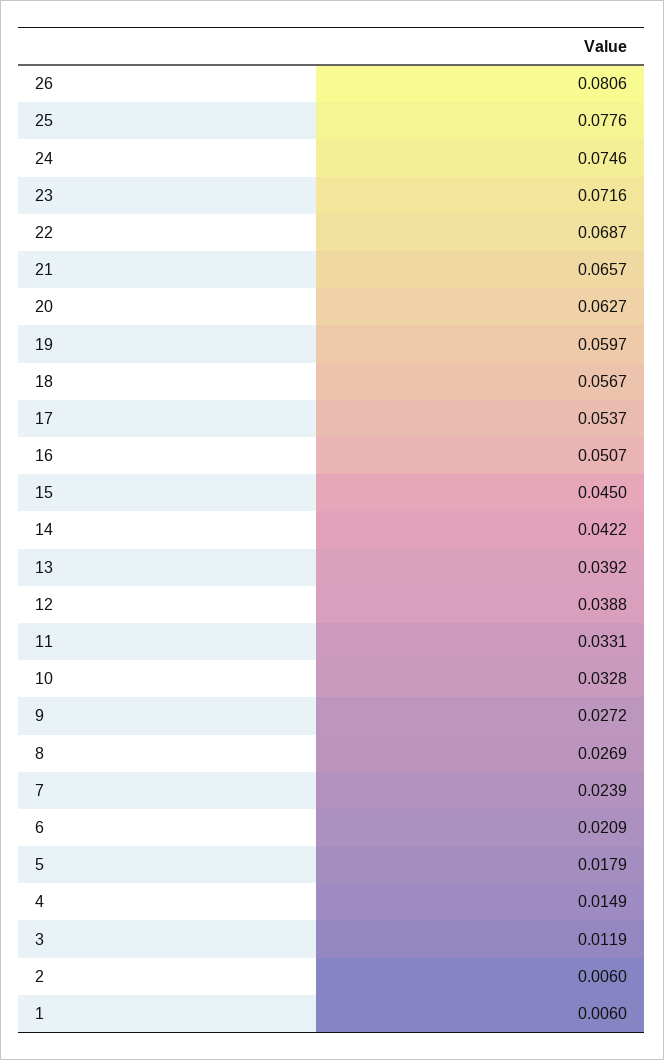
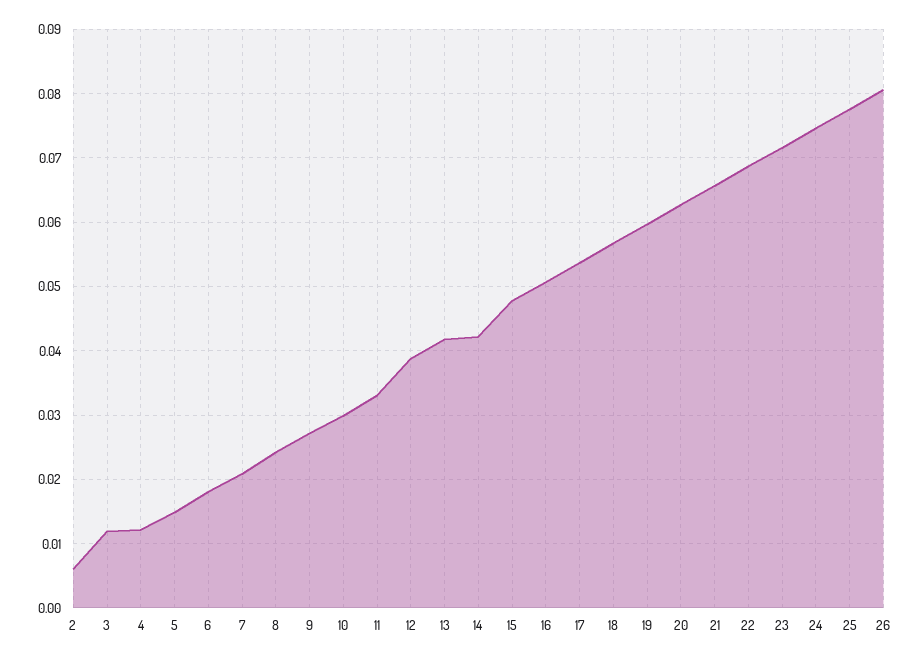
  {
    "26": 0.0806,
    "25": 0.0776,
    "24": 0.0746,
    "23": 0.0716,
    "22": 0.0687,
    "21": 0.0657,
    "20": 0.0627,
    "19": 0.0597,
    "18": 0.0567,
    "17": 0.0537,
    "16": 0.0507,
-   "15": 0.045,
+   "15": 0.048,
    "14": 0.0422,
-   "13": 0.0392,
+   "13": 0.042,
    "12": 0.0388,
    "11": 0.0331,
-   "10": 0.0328,
+   "10": 0.03,
    "9": 0.0272,
-   "8": 0.0269,
+   "8": 0.024,
-   "7": 0.0239,
+   "7": 0.021,
-   "6": 0.0209,
+   "6": 0.018,
-   "5": 0.0179,
+   "5": 0.015,
-   "4": 0.0149,
+   "4": 0.012,
    "3": 0.0119,
-   "2": 0.006,
+   "2": 0.006
-   "1": 0.006
  }

